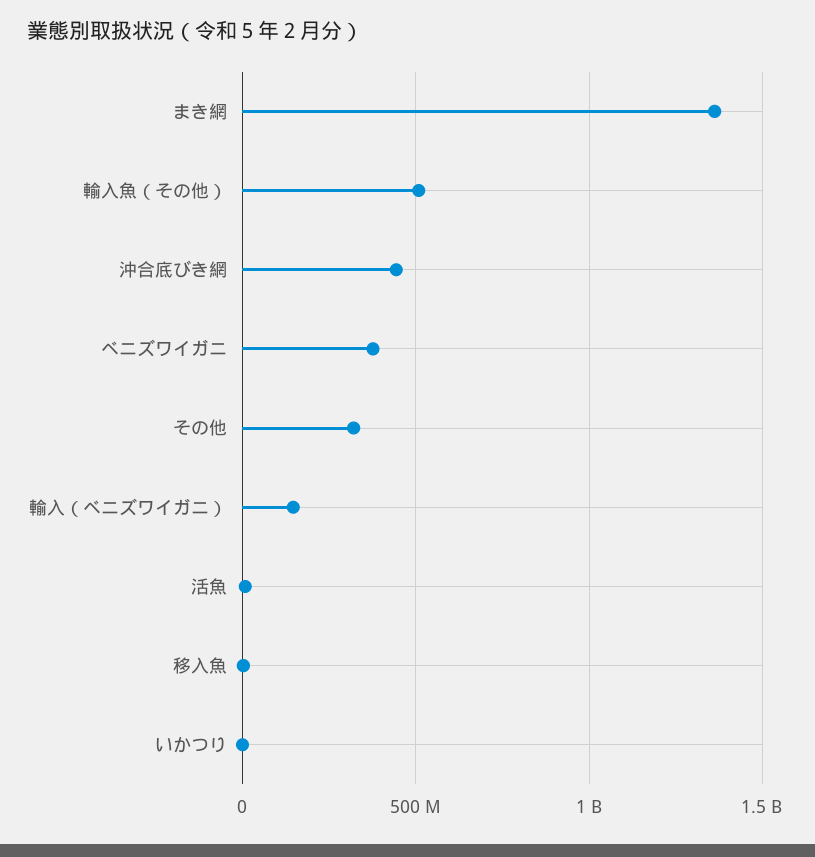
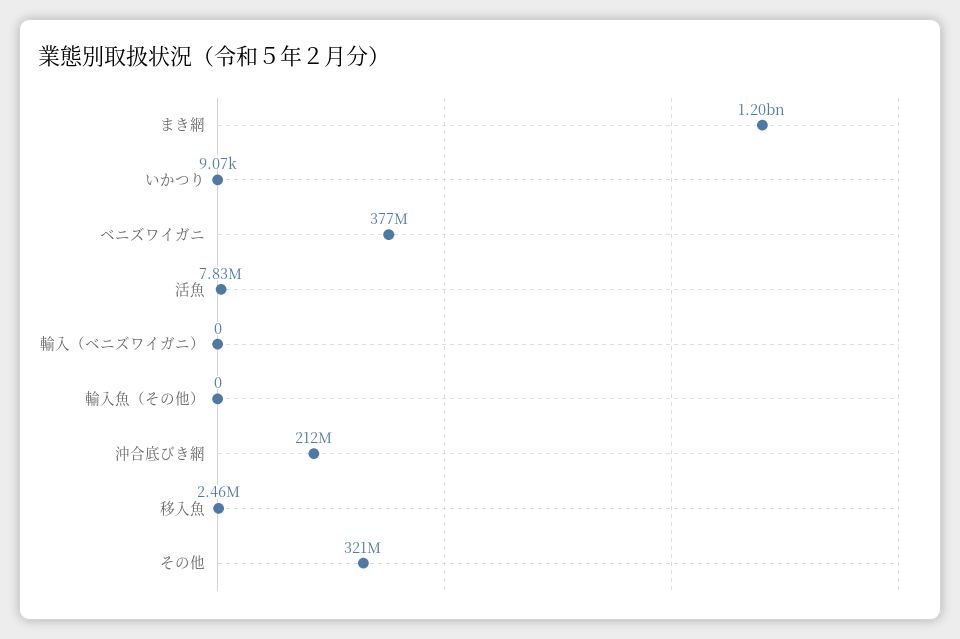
  {
-   "まき網": 1350000000,
+   "まき網": 1200000000,
-   "輸入魚（その他）": 500000000,
+   "輸入魚（その他）": 0,
-   "沖合底びき網": 450000000,
+   "沖合底びき網": 212000000,
    "ベニズワイガニ": 377000000,
    "その他": 321000000,
-   "輸入（ベニズワイガニ）": 150000000,
+   "輸入（ベニズワイガニ）": 0,
    "活魚": 7830000,
    "移入魚": 2460000,
    "いかつり": 9070
  }

